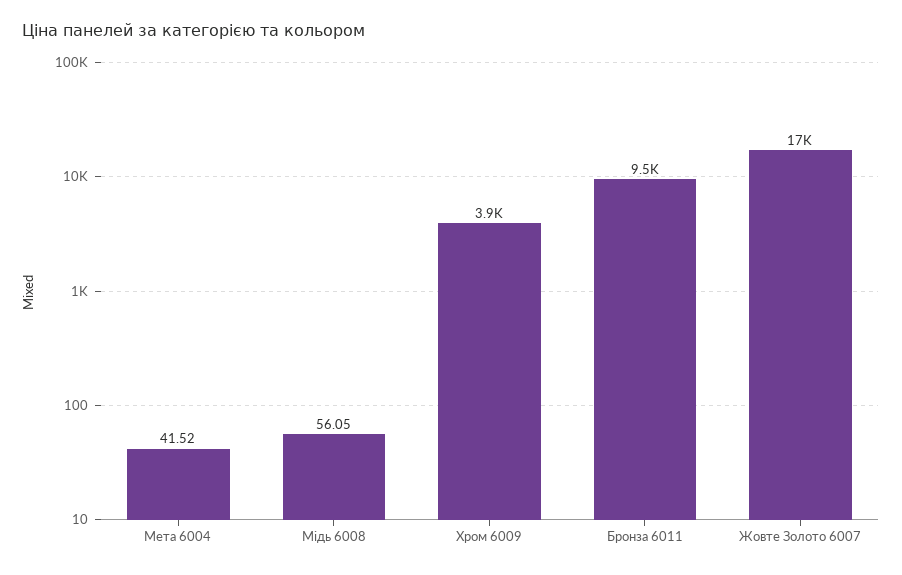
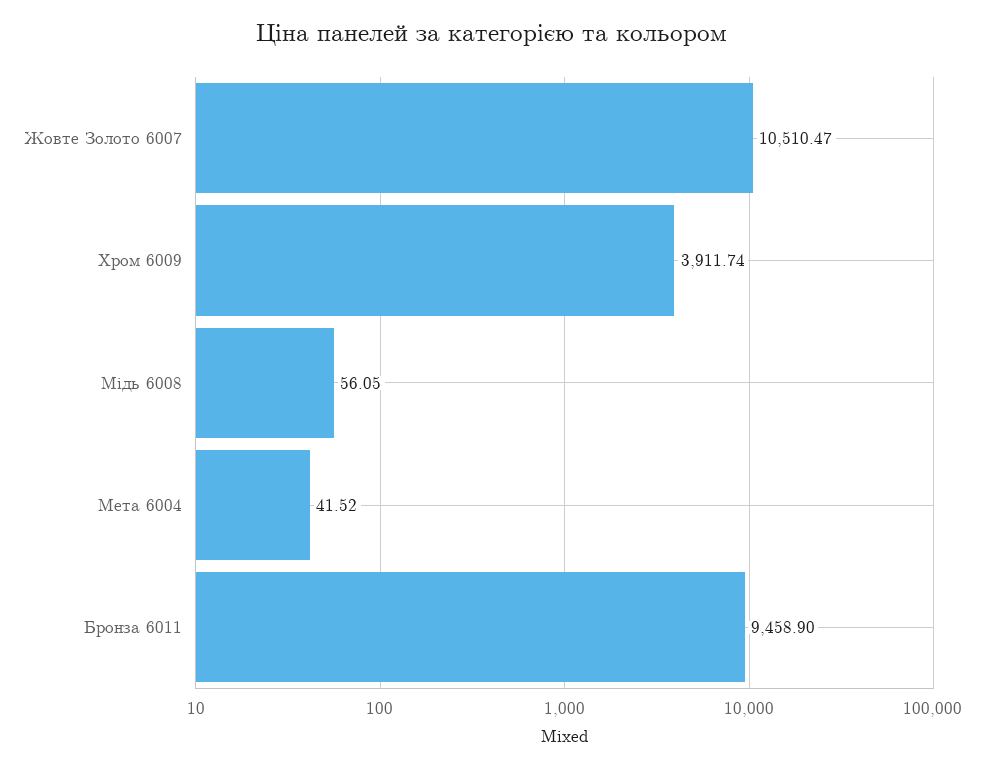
  {
    "Мета 6004": 41.52,
    "Мідь 6008": 56.05,
    "Хром 6009": 3911.74,
    "Бронза 6011": 9458.9,
-   "Жовте Золото 6007": 17000
+   "Жовте Золото 6007": 10510.47
  }

